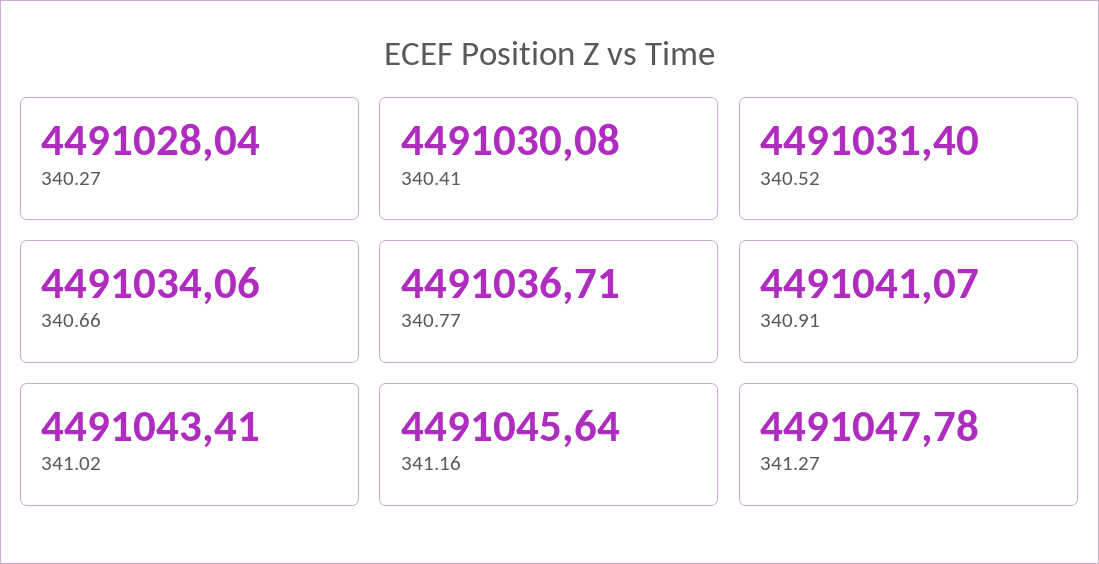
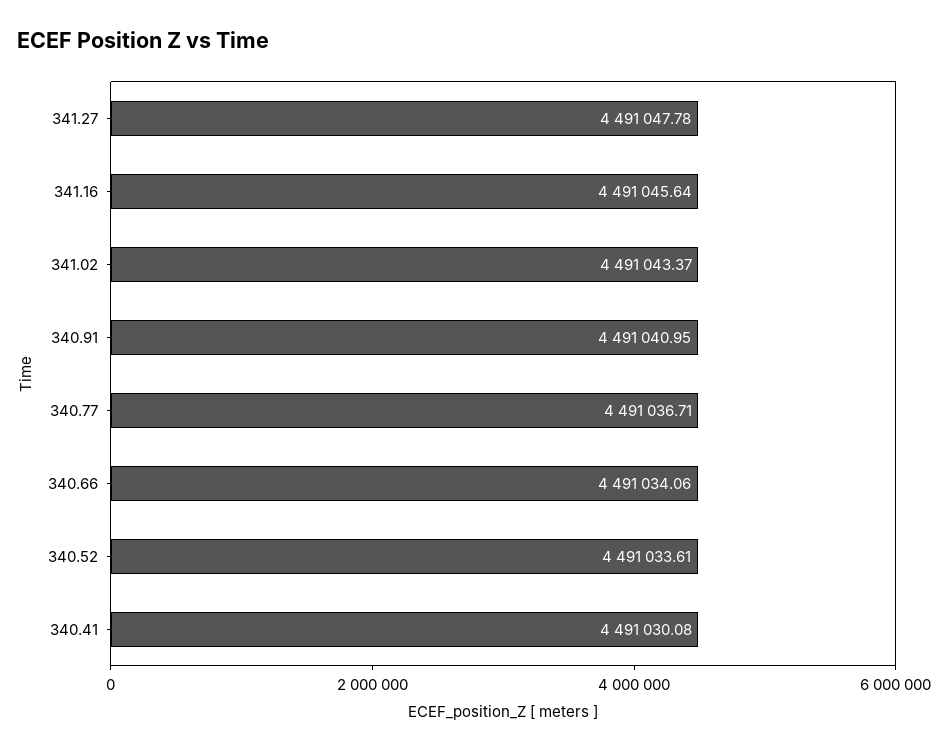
  {
-   "340.27": 4491028.04,
    "340.41": 4491030.08,
-   "340.52": 4491031.4,
+   "340.52": 4491033.61,
    "340.66": 4491034.06,
    "340.77": 4491036.71,
-   "340.91": 4491041.07,
+   "340.91": 4491040.95,
-   "341.02": 4491043.41,
+   "341.02": 4491043.37,
    "341.16": 4491045.64,
    "341.27": 4491047.78
  }

